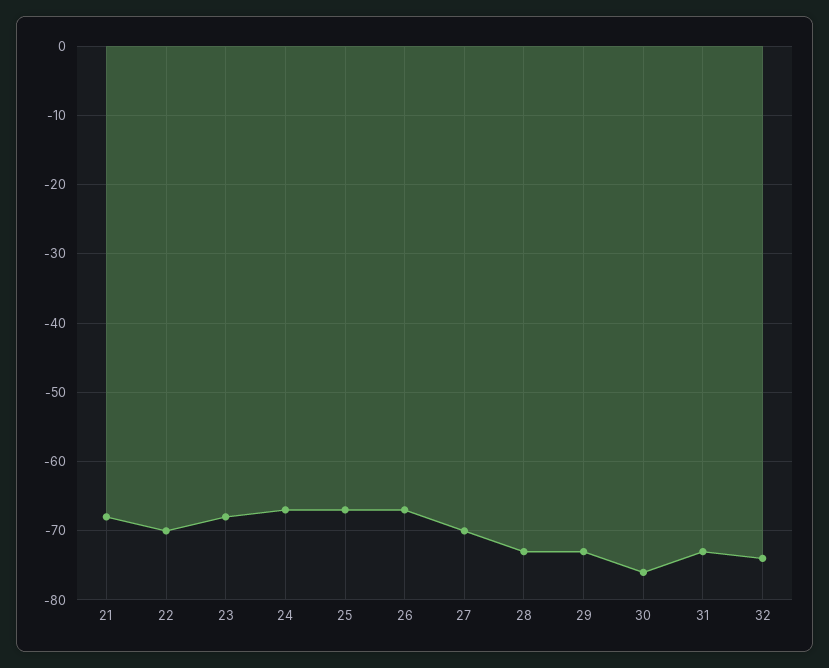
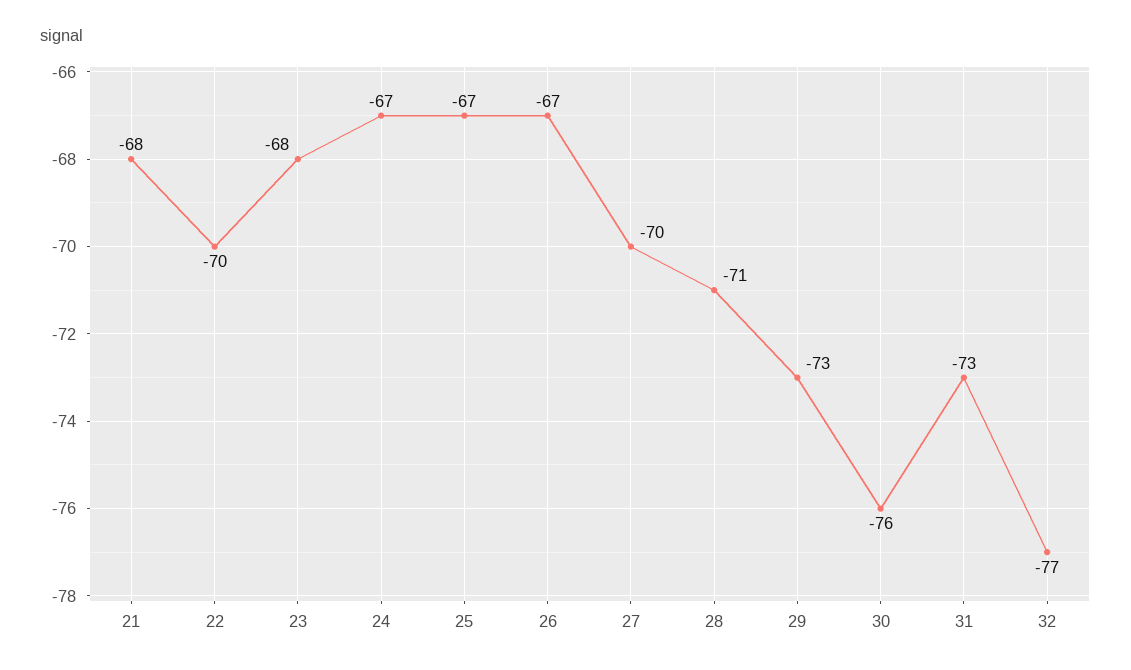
  {
    "21": -68,
    "22": -70,
    "23": -68,
    "24": -67,
    "25": -67,
    "26": -67,
    "27": -70,
-   "28": -73,
+   "28": -71,
    "29": -73,
    "30": -76,
    "31": -73,
-   "32": -74
+   "32": -77
  }

